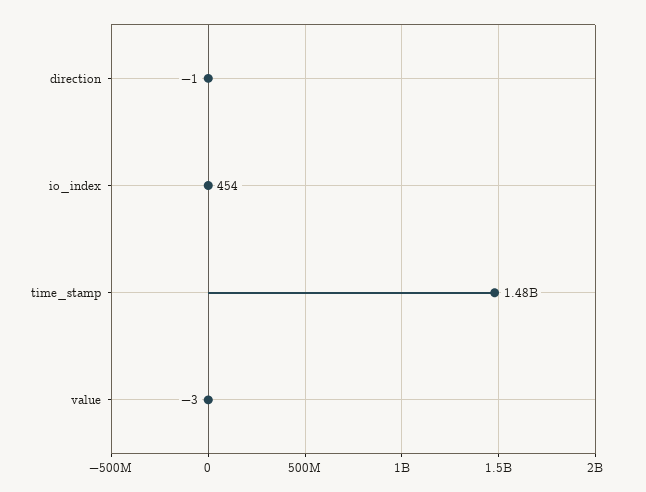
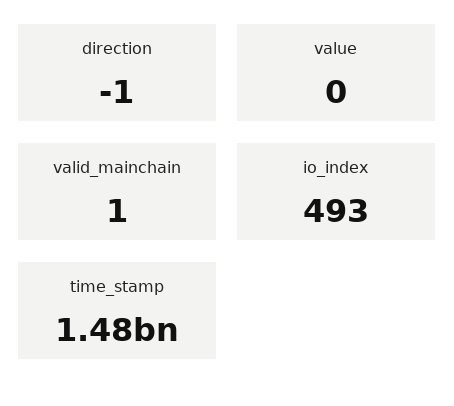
  {
    "direction": -1,
-   "io_index": 454,
+   "io_index": 493,
    "time_stamp": 1480000000,
-   "value": -3
+   "value": 0,
+   "valid_mainchain": 1
  }

